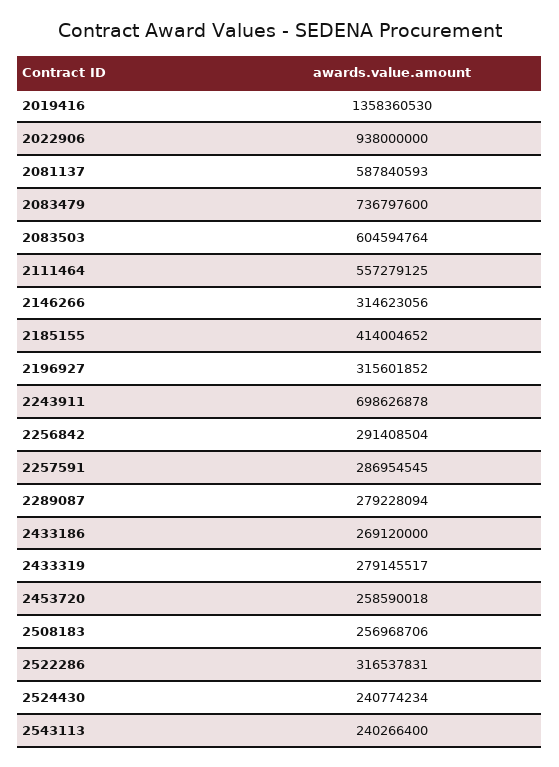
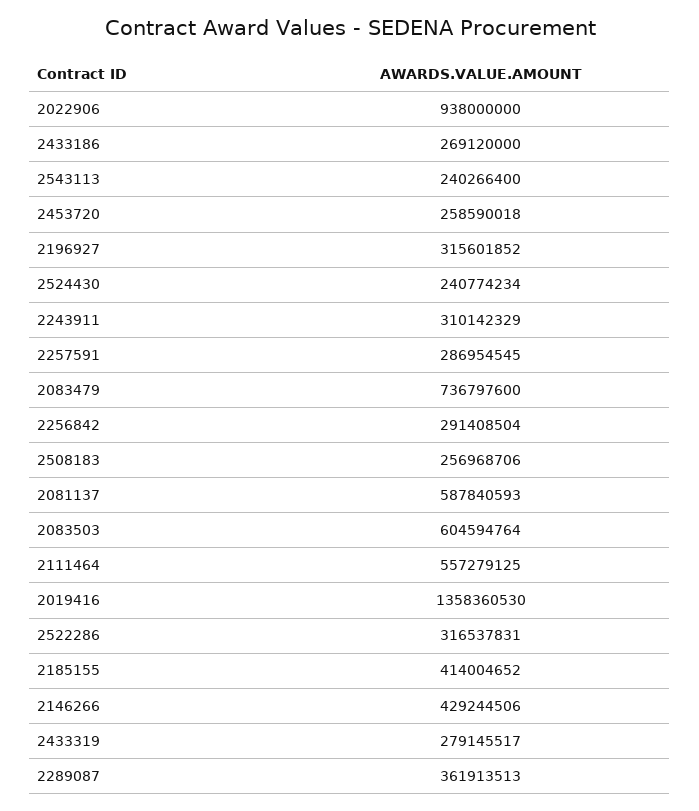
  {
    "2019416": 1358360530,
    "2022906": 938000000,
    "2081137": 587840593,
    "2083479": 736797600,
    "2083503": 604594764,
    "2111464": 557279125,
-   "2146266": 314623056,
+   "2146266": 429244506,
    "2185155": 414004652,
    "2196927": 315601852,
-   "2243911": 698626878,
+   "2243911": 310142329,
    "2256842": 291408504,
    "2257591": 286954545,
-   "2289087": 279228094,
+   "2289087": 361913513,
    "2433186": 269120000,
    "2433319": 279145517,
    "2453720": 258590018,
    "2508183": 256968706,
    "2522286": 316537831,
    "2524430": 240774234,
    "2543113": 240266400
  }

